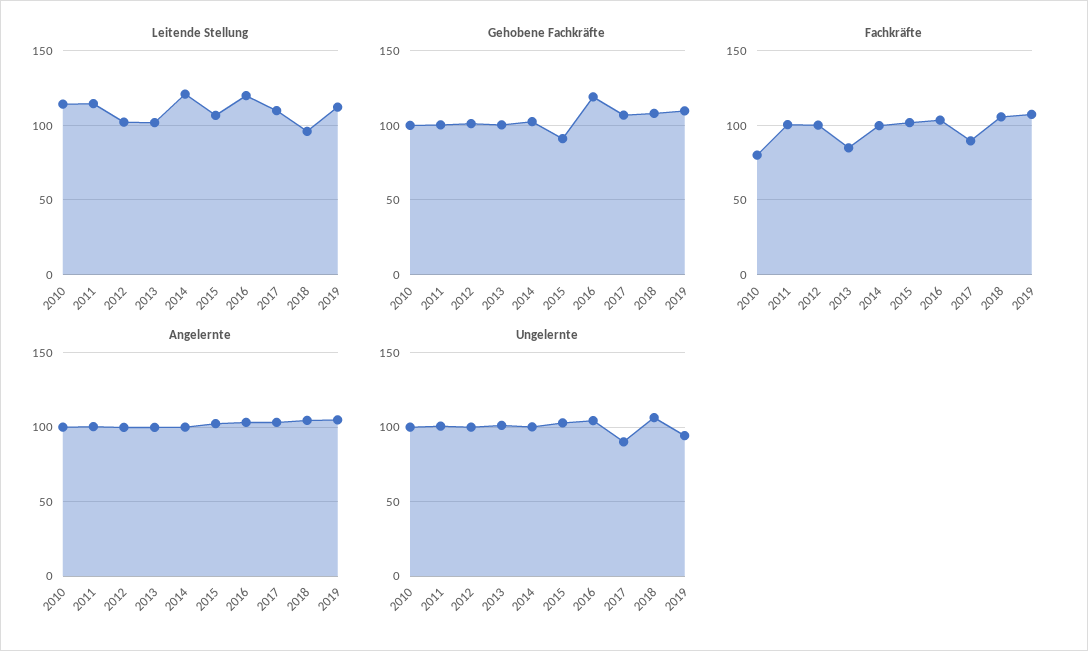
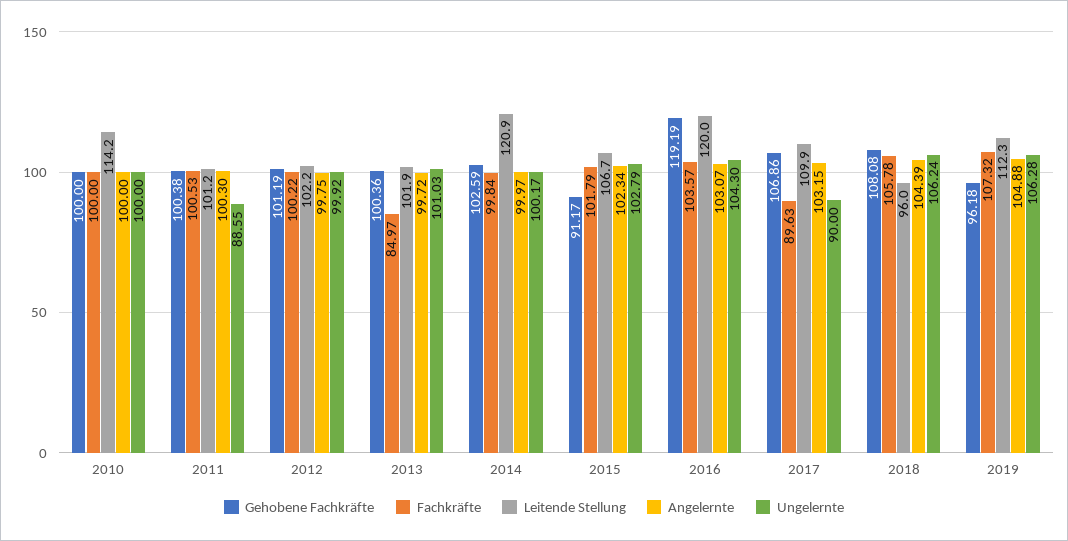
  {
    "Leitende Stellung": {
      "2010": 114.2,
-     "2011": 115,
+     "2011": 101.2,
      "2012": 102.2,
      "2013": 101.9,
      "2014": 120.9,
      "2015": 106.7,
      "2016": 120,
      "2017": 109.9,
      "2018": 96,
      "2019": 112.3
    },
    "Gehobene Fachkräfte": {
      "2010": 100,
      "2011": 100.38,
      "2012": 101.19,
      "2013": 100.36,
      "2014": 102.59,
      "2015": 91.17,
      "2016": 119.19,
      "2017": 106.86,
      "2018": 108.08,
-     "2019": 110
+     "2019": 96.18
    },
    "Fachkräfte": {
-     "2010": 80,
+     "2010": 100,
      "2011": 100.53,
      "2012": 100.22,
      "2013": 84.97,
      "2014": 99.84,
      "2015": 101.79,
      "2016": 103.57,
      "2017": 89.63,
      "2018": 105.78,
      "2019": 107.32
    },
    "Angelernte": {
      "2010": 100,
      "2011": 100.3,
      "2012": 99.75,
      "2013": 99.72,
      "2014": 99.97,
      "2015": 102.34,
      "2016": 103.07,
      "2017": 103.15,
      "2018": 104.39,
      "2019": 104.88
    },
    "Ungelernte": {
      "2010": 100,
-     "2011": 100,
+     "2011": 88.55,
      "2012": 99.92,
      "2013": 101.03,
      "2014": 100.17,
      "2015": 102.79,
      "2016": 104.3,
      "2017": 90,
      "2018": 106.24,
-     "2019": 95
+     "2019": 106.28
    }
  }

